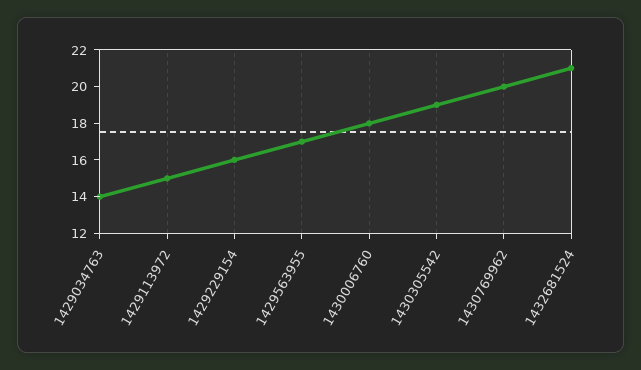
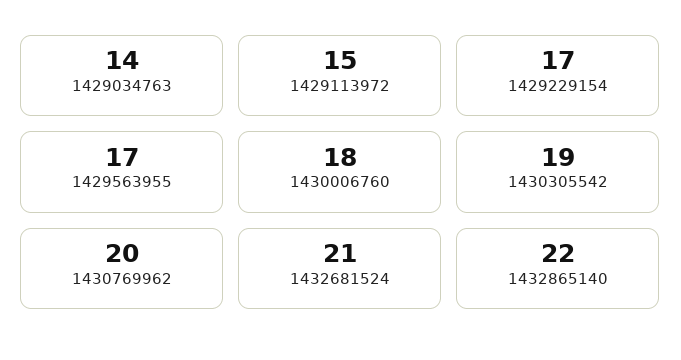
  {
    "1429034763": 14,
    "1429113972": 15,
-   "1429229154": 16,
+   "1429229154": 17,
    "1429563955": 17,
    "1430006760": 18,
    "1430305542": 19,
    "1430769962": 20,
-   "1432681524": 21
+   "1432681524": 21,
+   "1432865140": 22
  }

